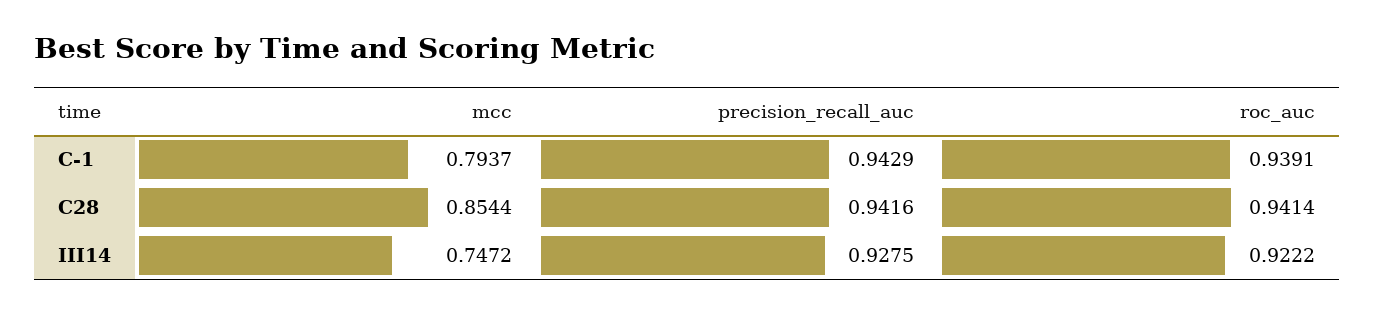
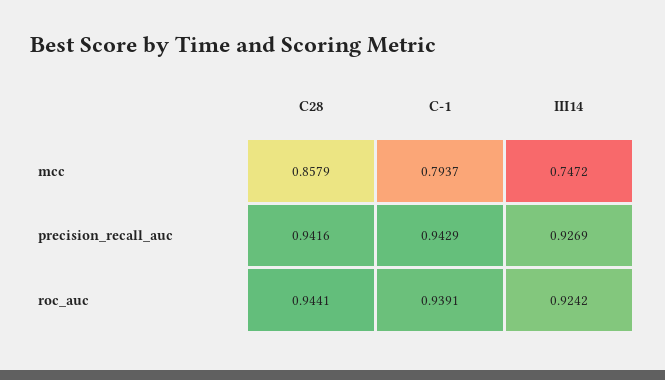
  {
    "mcc": {
      "C-1": 0.7937,
-     "C28": 0.8544,
+     "C28": 0.8579,
      "III14": 0.7472
    },
    "precision_recall_auc": {
      "C-1": 0.9429,
      "C28": 0.9416,
-     "III14": 0.9275
+     "III14": 0.9269
    },
    "roc_auc": {
      "C-1": 0.9391,
-     "C28": 0.9414,
+     "C28": 0.9441,
-     "III14": 0.9222
+     "III14": 0.9242
    }
  }

